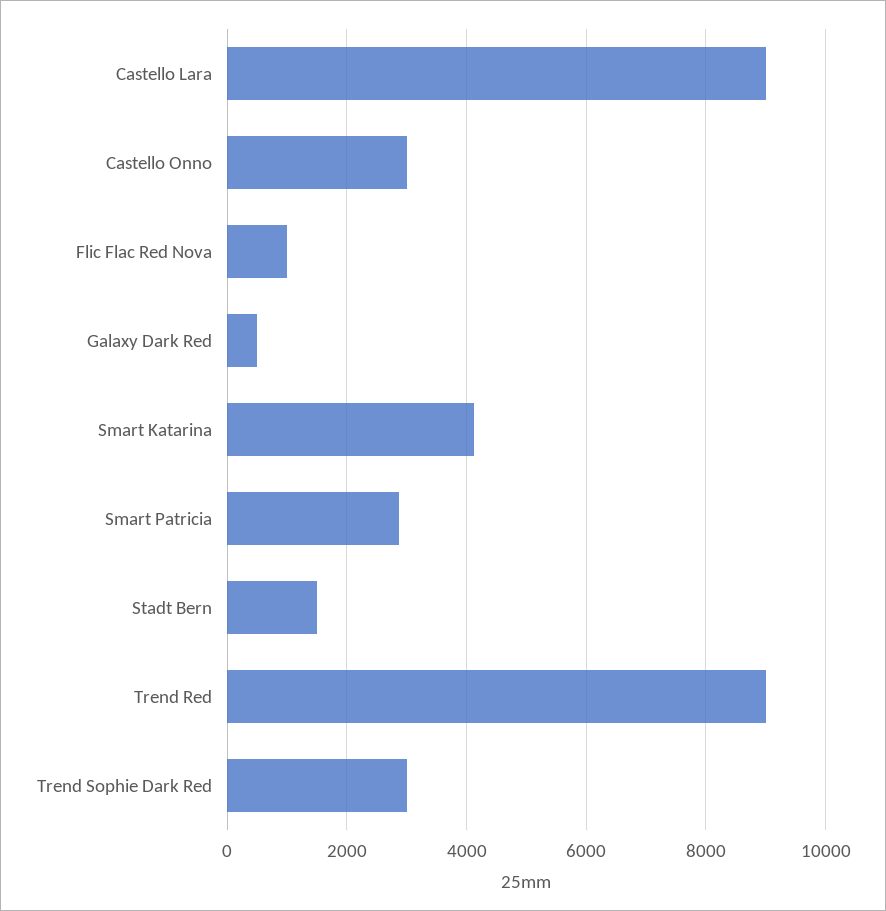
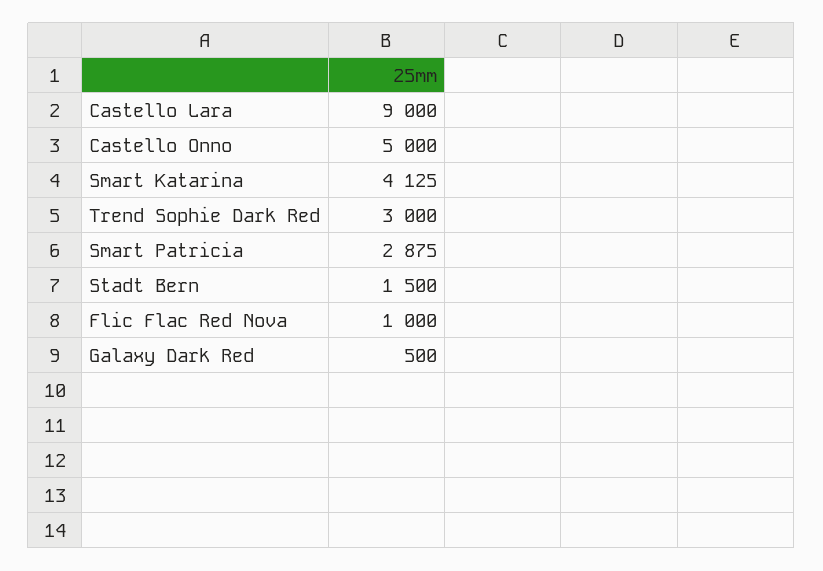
  {
    "Castello Lara": 9000,
-   "Castello Onno": 3000,
+   "Castello Onno": 5000,
    "Flic Flac Red Nova": 1000,
    "Galaxy Dark Red": 500,
    "Smart Katarina": 4125,
    "Smart Patricia": 2875,
    "Stadt Bern": 1500,
-   "Trend Red": 9000,
    "Trend Sophie Dark Red": 3000
  }

